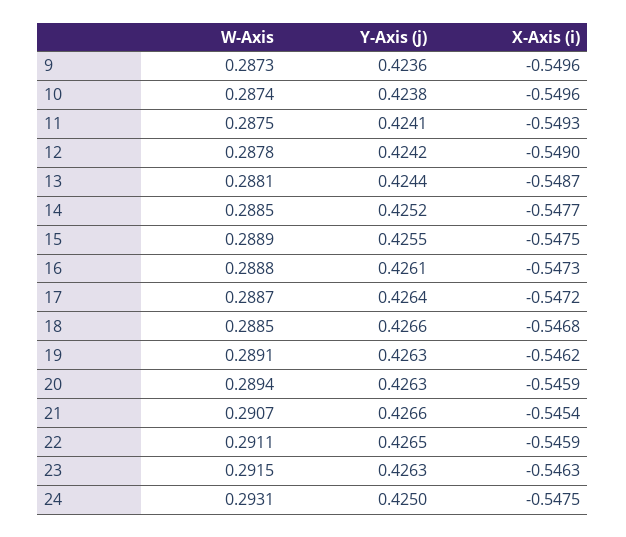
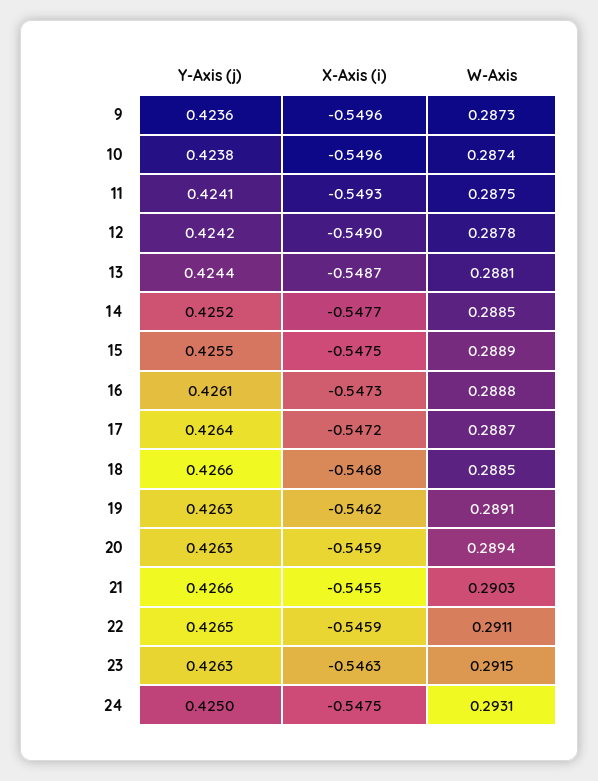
  {
    "W-Axis": {
      "9": 0.2873,
      "10": 0.2874,
      "11": 0.2875,
      "12": 0.2878,
      "13": 0.2881,
      "14": 0.2885,
      "15": 0.2889,
      "16": 0.2888,
      "17": 0.2887,
      "18": 0.2885,
      "19": 0.2891,
      "20": 0.2894,
-     "21": 0.2907,
+     "21": 0.2903,
      "22": 0.2911,
      "23": 0.2915,
      "24": 0.2931
    },
    "Y-Axis (j)": {
      "9": 0.4236,
      "10": 0.4238,
      "11": 0.4241,
      "12": 0.4242,
      "13": 0.4244,
      "14": 0.4252,
      "15": 0.4255,
      "16": 0.4261,
      "17": 0.4264,
      "18": 0.4266,
      "19": 0.4263,
      "20": 0.4263,
      "21": 0.4266,
      "22": 0.4265,
      "23": 0.4263,
      "24": 0.425
    },
    "X-Axis (i)": {
      "9": -0.5496,
      "10": -0.5496,
      "11": -0.5493,
      "12": -0.549,
      "13": -0.5487,
      "14": -0.5477,
      "15": -0.5475,
      "16": -0.5473,
      "17": -0.5472,
      "18": -0.5468,
      "19": -0.5462,
      "20": -0.5459,
-     "21": -0.5454,
+     "21": -0.5455,
      "22": -0.5459,
      "23": -0.5463,
      "24": -0.5475
    }
  }

